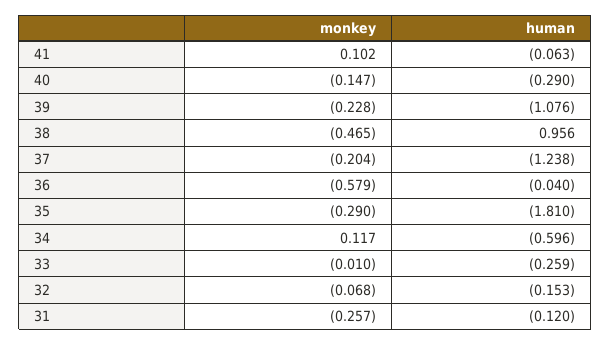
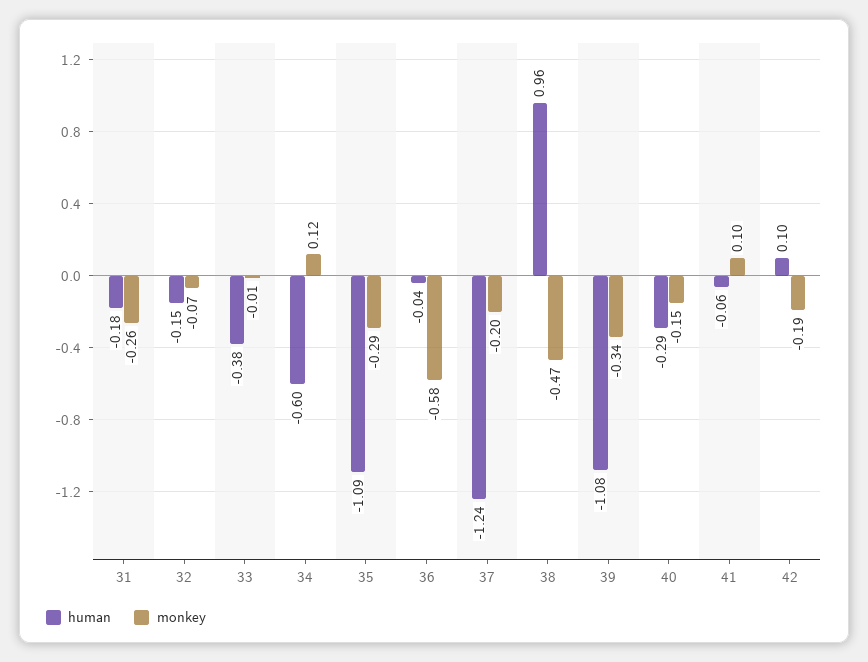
  {
    "monkey": {
      "41": 0.102,
      "40": -0.147,
-     "39": -0.228,
+     "39": -0.34,
      "38": -0.465,
      "37": -0.204,
      "36": -0.579,
      "35": -0.29,
      "34": 0.117,
      "33": -0.01,
      "32": -0.068,
-     "31": -0.257
+     "31": -0.257,
+     "42": -0.19
    },
    "human": {
      "41": -0.063,
      "40": -0.29,
      "39": -1.076,
      "38": 0.956,
      "37": -1.238,
      "36": -0.04,
-     "35": -1.81,
+     "35": -1.09,
      "34": -0.596,
-     "33": -0.259,
+     "33": -0.38,
      "32": -0.153,
-     "31": -0.12
+     "31": -0.18,
+     "42": 0.1
    }
  }

